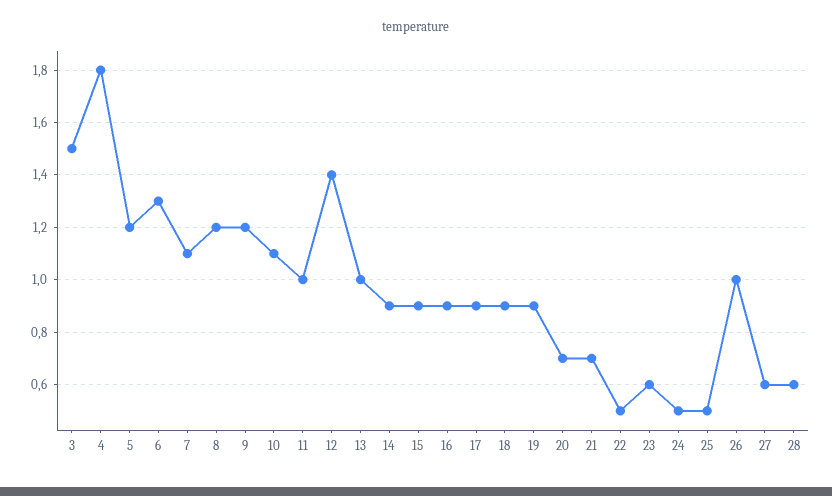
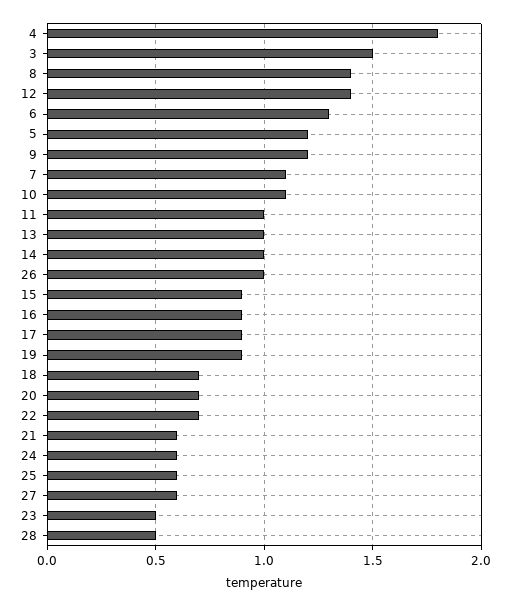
  {
    "3": 1.5,
    "4": 1.8,
    "5": 1.2,
    "6": 1.3,
    "7": 1.1,
-   "8": 1.2,
+   "8": 1.4,
    "9": 1.2,
    "10": 1.1,
    "11": 1,
    "12": 1.4,
    "13": 1,
-   "14": 0.9,
+   "14": 1,
    "15": 0.9,
    "16": 0.9,
    "17": 0.9,
-   "18": 0.9,
+   "18": 0.7,
    "19": 0.9,
    "20": 0.7,
-   "21": 0.7,
+   "21": 0.6,
-   "22": 0.5,
+   "22": 0.7,
-   "23": 0.6,
+   "23": 0.5,
-   "24": 0.5,
+   "24": 0.6,
-   "25": 0.5,
+   "25": 0.6,
    "26": 1,
    "27": 0.6,
-   "28": 0.6
+   "28": 0.5
  }

